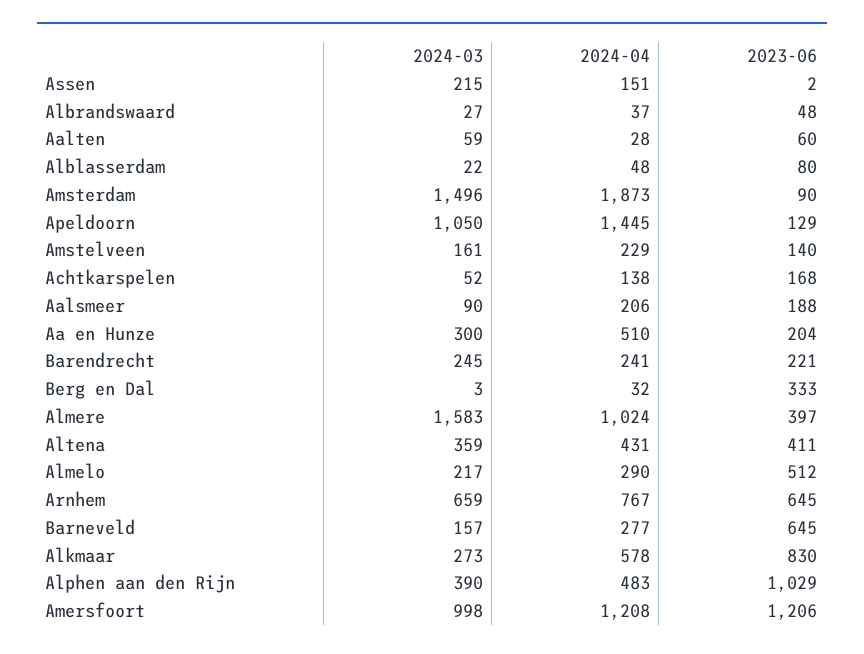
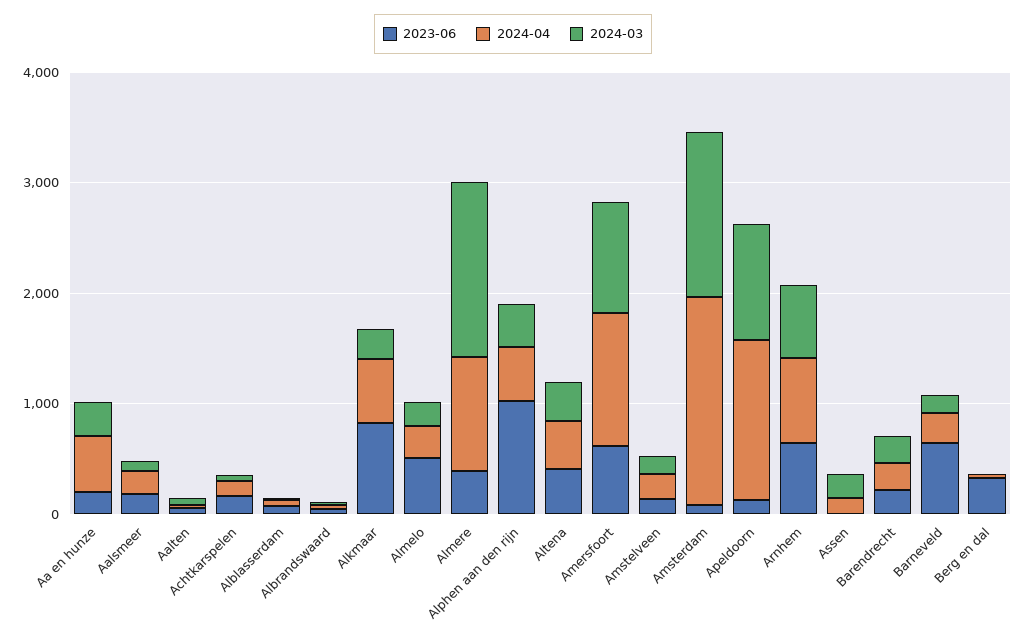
  {
    "2024-03": {
      "Assen": 215,
      "Albrandswaard": 27,
      "Aalten": 59,
      "Alblasserdam": 22,
      "Amsterdam": 1496,
      "Apeldoorn": 1050,
      "Amstelveen": 161,
      "Achtkarspelen": 52,
      "Aalsmeer": 90,
      "Aa en Hunze": 300,
      "Barendrecht": 245,
      "Berg en Dal": 3,
      "Almere": 1583,
      "Altena": 359,
      "Almelo": 217,
      "Arnhem": 659,
      "Barneveld": 157,
      "Alkmaar": 273,
      "Alphen aan den Rijn": 390,
      "Amersfoort": 998
    },
    "2024-04": {
      "Assen": 151,
      "Albrandswaard": 37,
      "Aalten": 28,
      "Alblasserdam": 48,
      "Amsterdam": 1873,
      "Apeldoorn": 1445,
      "Amstelveen": 229,
      "Achtkarspelen": 138,
      "Aalsmeer": 206,
      "Aa en Hunze": 510,
      "Barendrecht": 241,
      "Berg en Dal": 32,
      "Almere": 1024,
      "Altena": 431,
      "Almelo": 290,
      "Arnhem": 767,
      "Barneveld": 277,
      "Alkmaar": 578,
      "Alphen aan den Rijn": 483,
      "Amersfoort": 1208
    },
    "2023-06": {
      "Assen": 2,
      "Albrandswaard": 48,
      "Aalten": 60,
      "Alblasserdam": 80,
      "Amsterdam": 90,
      "Apeldoorn": 129,
      "Amstelveen": 140,
      "Achtkarspelen": 168,
      "Aalsmeer": 188,
      "Aa en Hunze": 204,
      "Barendrecht": 221,
      "Berg en Dal": 333,
      "Almere": 397,
      "Altena": 411,
      "Almelo": 512,
      "Arnhem": 645,
      "Barneveld": 645,
      "Alkmaar": 830,
      "Alphen aan den Rijn": 1029,
-     "Amersfoort": 1206
+     "Amersfoort": 600
    }
  }

